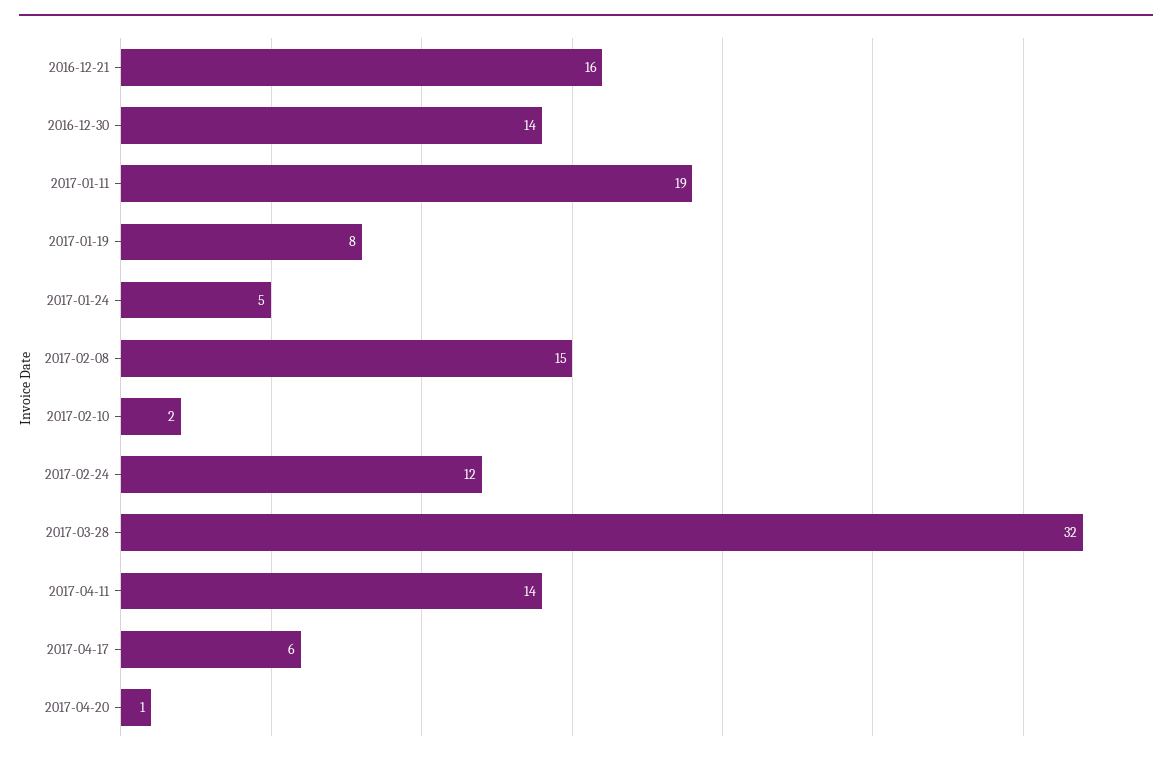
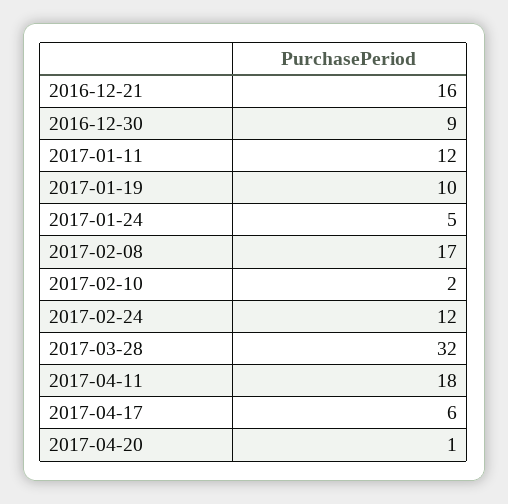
  {
    "2016-12-21": 16,
-   "2016-12-30": 14,
+   "2016-12-30": 9,
-   "2017-01-11": 19,
+   "2017-01-11": 12,
-   "2017-01-19": 8,
+   "2017-01-19": 10,
    "2017-01-24": 5,
-   "2017-02-08": 15,
+   "2017-02-08": 17,
    "2017-02-10": 2,
    "2017-02-24": 12,
    "2017-03-28": 32,
-   "2017-04-11": 14,
+   "2017-04-11": 18,
    "2017-04-17": 6,
    "2017-04-20": 1
  }

